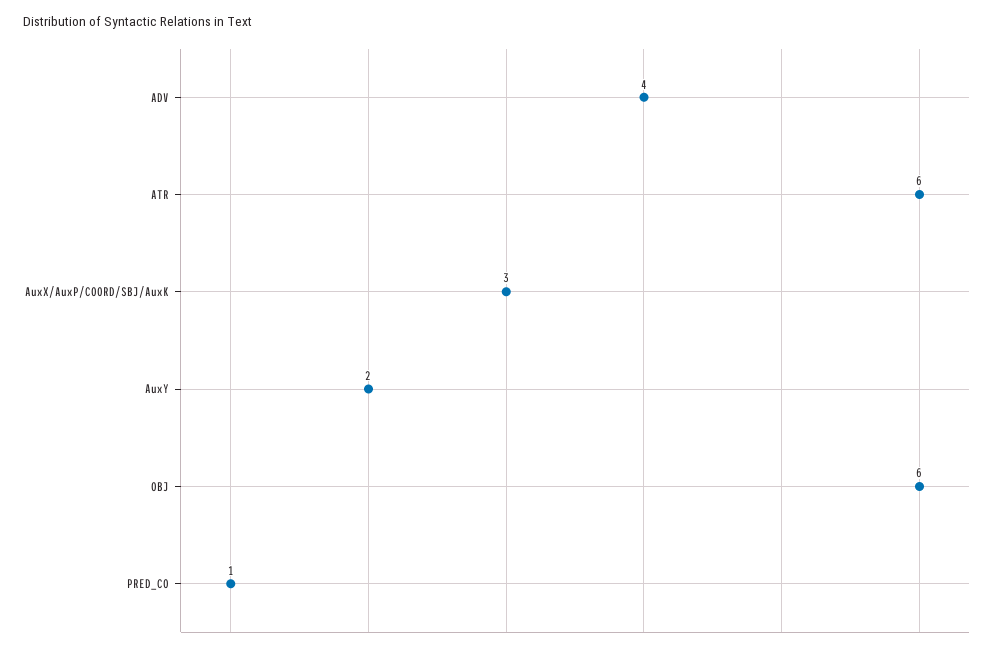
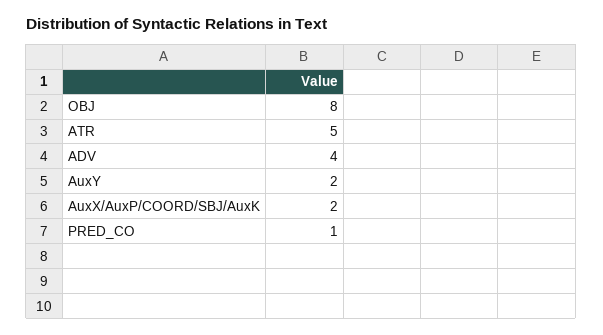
  {
    "ADV": 4,
-   "ATR": 6,
+   "ATR": 5,
-   "AuxX/AuxP/COORD/SBJ/AuxK": 3,
+   "AuxX/AuxP/COORD/SBJ/AuxK": 2,
    "AuxY": 2,
-   "OBJ": 6,
+   "OBJ": 8,
    "PRED_CO": 1
  }

